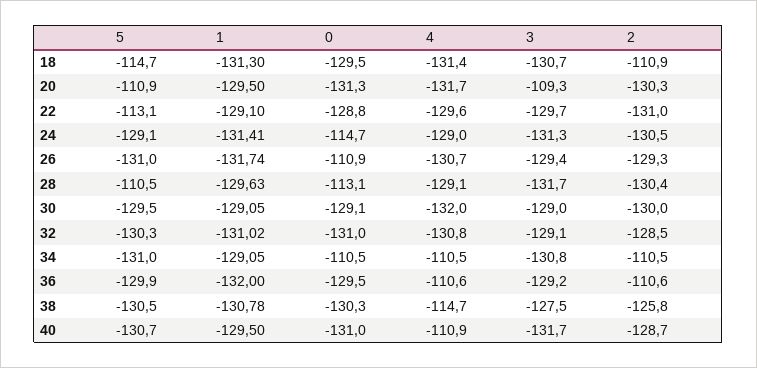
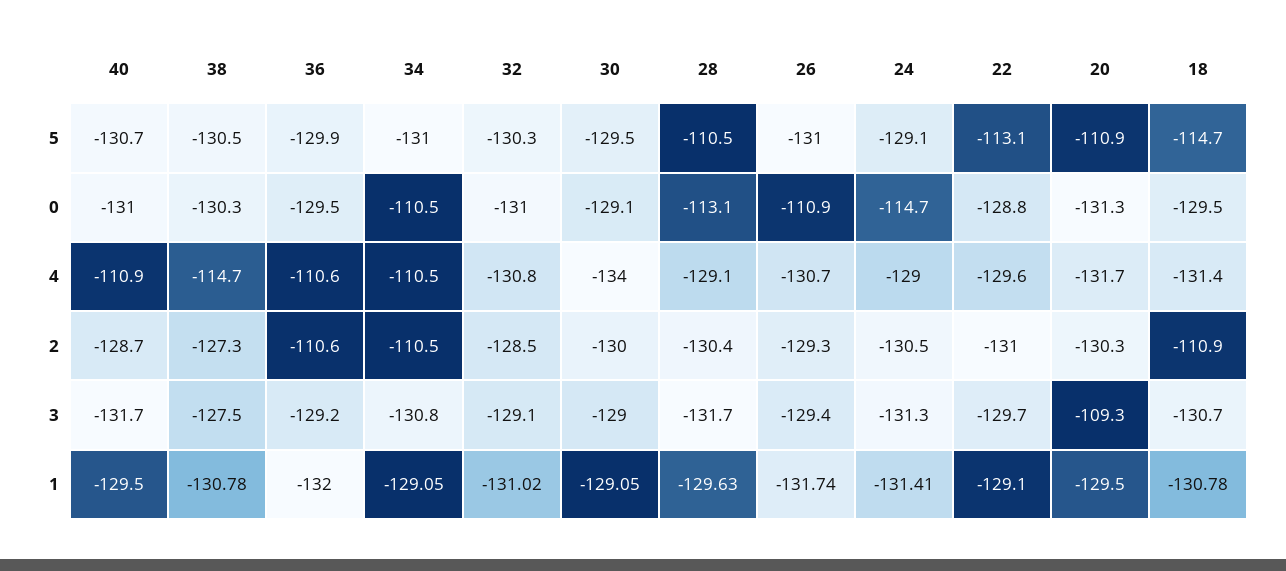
  {
    "5": {
      "18": -114.7,
      "20": -110.9,
      "22": -113.1,
      "24": -129.1,
      "26": -131,
      "28": -110.5,
      "30": -129.5,
      "32": -130.3,
      "34": -131,
      "36": -129.9,
      "38": -130.5,
      "40": -130.7
    },
    "1": {
-     "18": -131.3,
+     "18": -130.78,
      "20": -129.5,
      "22": -129.1,
      "24": -131.41,
      "26": -131.74,
      "28": -129.63,
      "30": -129.05,
      "32": -131.02,
      "34": -129.05,
      "36": -132,
      "38": -130.78,
      "40": -129.5
    },
    "0": {
      "18": -129.5,
      "20": -131.3,
      "22": -128.8,
      "24": -114.7,
      "26": -110.9,
      "28": -113.1,
      "30": -129.1,
      "32": -131,
      "34": -110.5,
      "36": -129.5,
      "38": -130.3,
      "40": -131
    },
    "4": {
      "18": -131.4,
      "20": -131.7,
      "22": -129.6,
      "24": -129,
      "26": -130.7,
      "28": -129.1,
-     "30": -132,
+     "30": -134,
      "32": -130.8,
      "34": -110.5,
      "36": -110.6,
      "38": -114.7,
      "40": -110.9
    },
    "3": {
      "18": -130.7,
      "20": -109.3,
      "22": -129.7,
      "24": -131.3,
      "26": -129.4,
      "28": -131.7,
      "30": -129,
      "32": -129.1,
      "34": -130.8,
      "36": -129.2,
      "38": -127.5,
      "40": -131.7
    },
    "2": {
      "18": -110.9,
      "20": -130.3,
      "22": -131,
      "24": -130.5,
      "26": -129.3,
      "28": -130.4,
      "30": -130,
      "32": -128.5,
      "34": -110.5,
      "36": -110.6,
-     "38": -125.8,
+     "38": -127.3,
      "40": -128.7
    }
  }

